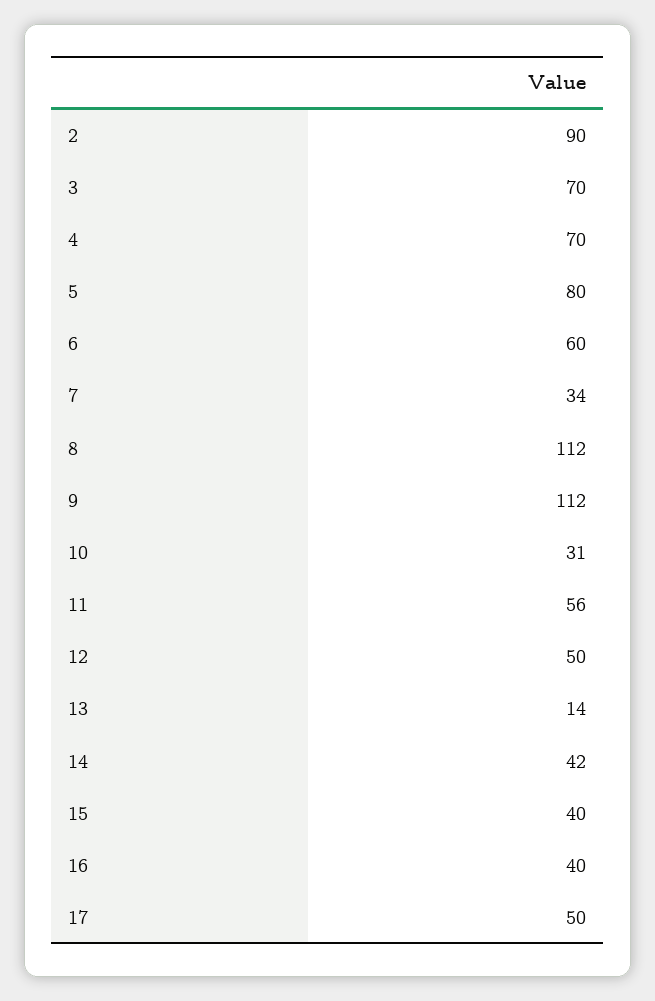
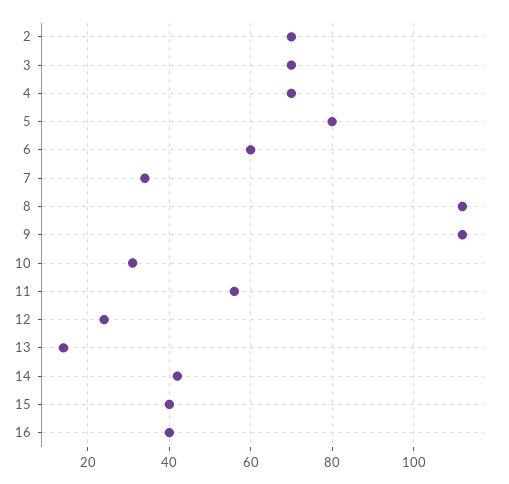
  {
-   "2": 90,
+   "2": 70,
    "3": 70,
    "4": 70,
    "5": 80,
    "6": 60,
    "7": 34,
    "8": 112,
    "9": 112,
    "10": 31,
    "11": 56,
-   "12": 50,
+   "12": 25,
    "13": 14,
    "14": 42,
    "15": 40,
-   "16": 40,
+   "16": 40
-   "17": 50
  }

